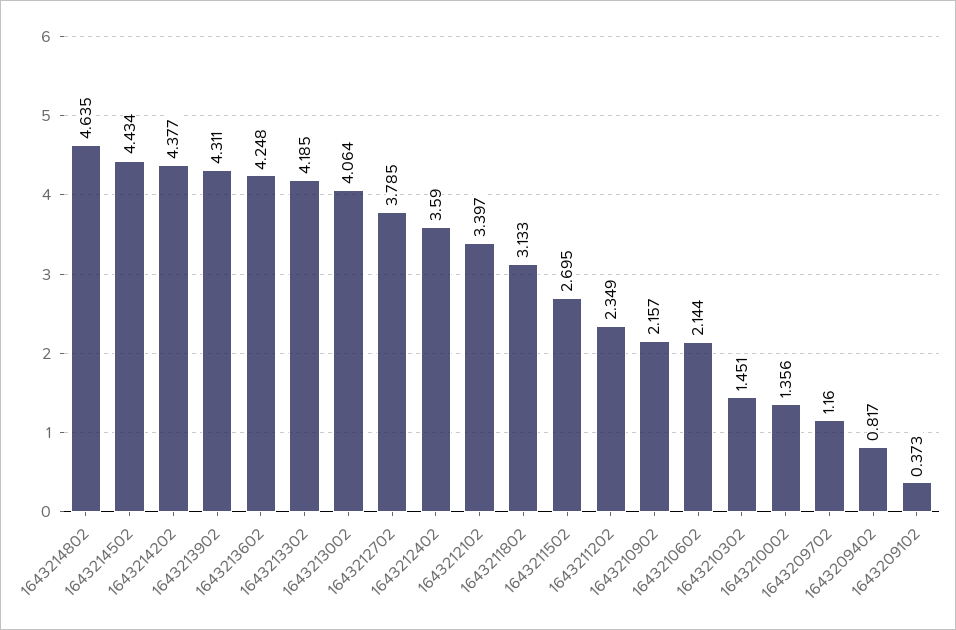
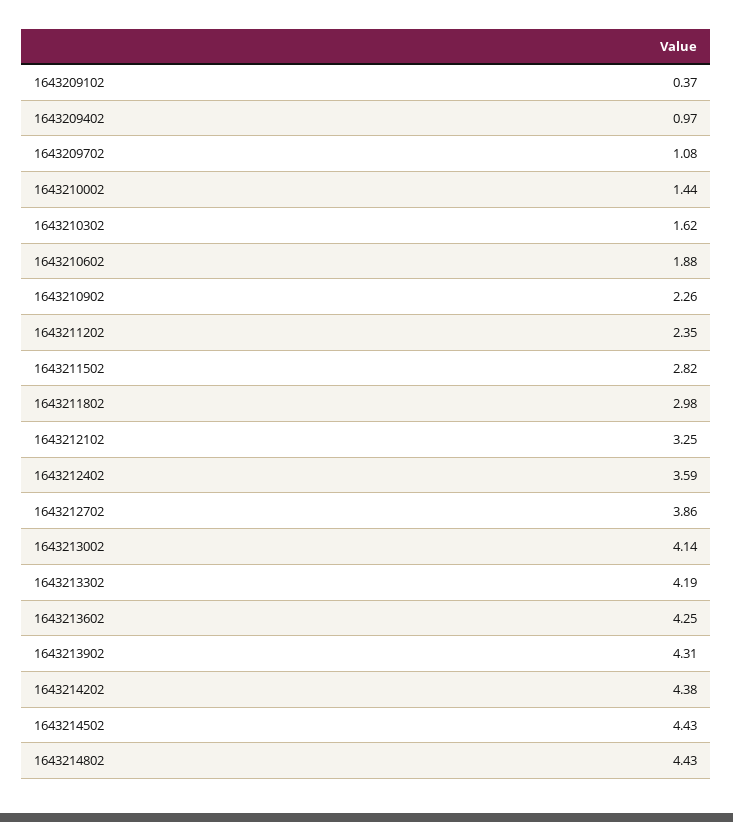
  {
-   "1643214802": 4.635,
+   "1643214802": 4.43,
    "1643214502": 4.434,
    "1643214202": 4.377,
    "1643213902": 4.311,
    "1643213602": 4.248,
    "1643213302": 4.185,
-   "1643213002": 4.064,
+   "1643213002": 4.14,
-   "1643212702": 3.785,
+   "1643212702": 3.86,
    "1643212402": 3.59,
-   "1643212102": 3.397,
+   "1643212102": 3.25,
-   "1643211802": 3.133,
+   "1643211802": 2.98,
-   "1643211502": 2.695,
+   "1643211502": 2.82,
    "1643211202": 2.349,
-   "1643210902": 2.157,
+   "1643210902": 2.26,
-   "1643210602": 2.144,
+   "1643210602": 1.88,
-   "1643210302": 1.451,
+   "1643210302": 1.62,
-   "1643210002": 1.356,
+   "1643210002": 1.44,
-   "1643209702": 1.16,
+   "1643209702": 1.08,
-   "1643209402": 0.817,
+   "1643209402": 0.97,
    "1643209102": 0.373
  }

